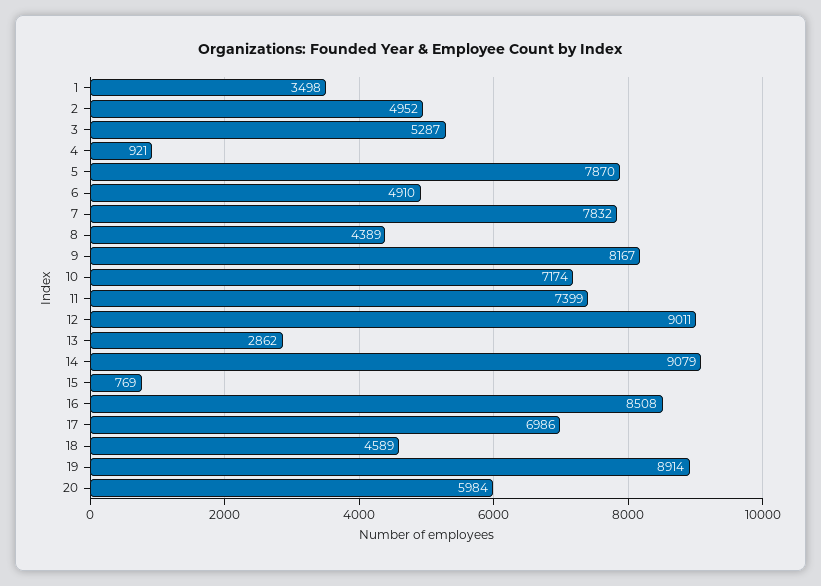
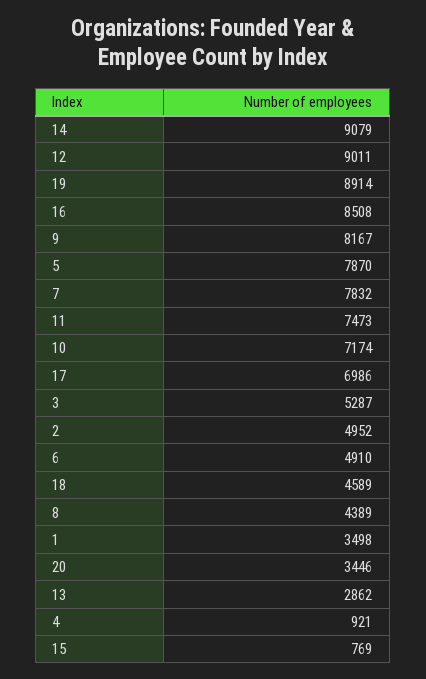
  {
    "1": 3498,
    "2": 4952,
    "3": 5287,
    "4": 921,
    "5": 7870,
    "6": 4910,
    "7": 7832,
    "8": 4389,
    "9": 8167,
    "10": 7174,
-   "11": 7399,
+   "11": 7473,
    "12": 9011,
    "13": 2862,
    "14": 9079,
    "15": 769,
    "16": 8508,
    "17": 6986,
    "18": 4589,
    "19": 8914,
-   "20": 5984
+   "20": 3446
  }

